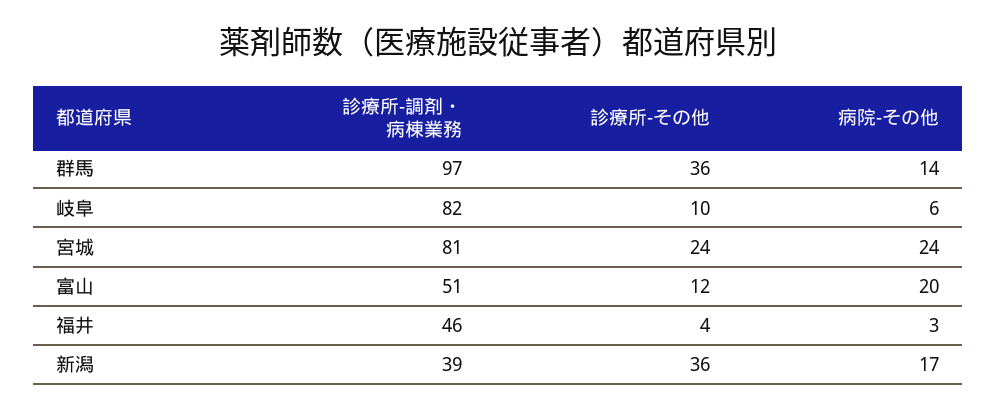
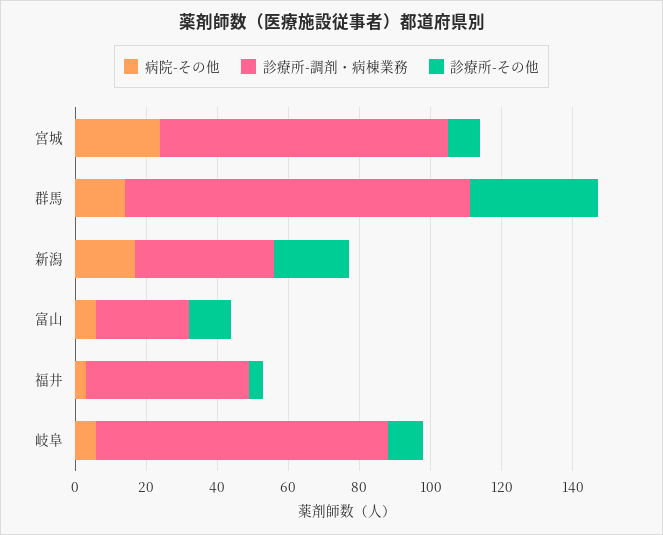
  {
    "診療所-調剤・病棟業務": {
      "群馬": 97,
      "岐阜": 82,
      "宮城": 81,
-     "富山": 51,
+     "富山": 25,
      "福井": 46,
      "新潟": 39
    },
    "診療所-その他": {
      "群馬": 36,
      "岐阜": 10,
-     "宮城": 24,
+     "宮城": 10,
      "富山": 12,
      "福井": 4,
-     "新潟": 36
+     "新潟": 20
    },
    "病院-その他": {
      "群馬": 14,
      "岐阜": 6,
      "宮城": 24,
-     "富山": 20,
+     "富山": 5,
      "福井": 3,
      "新潟": 17
    }
  }

